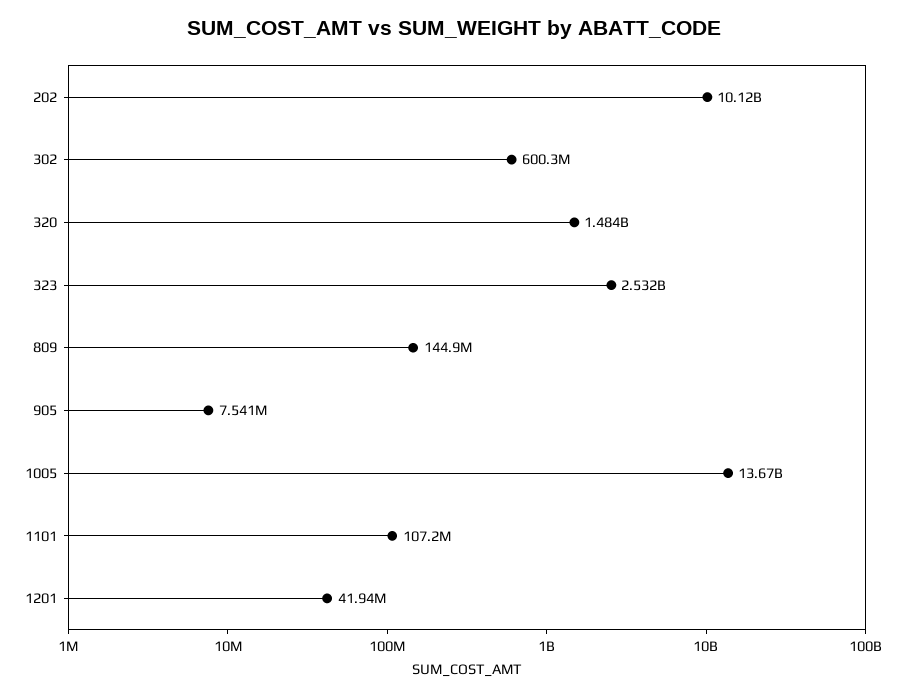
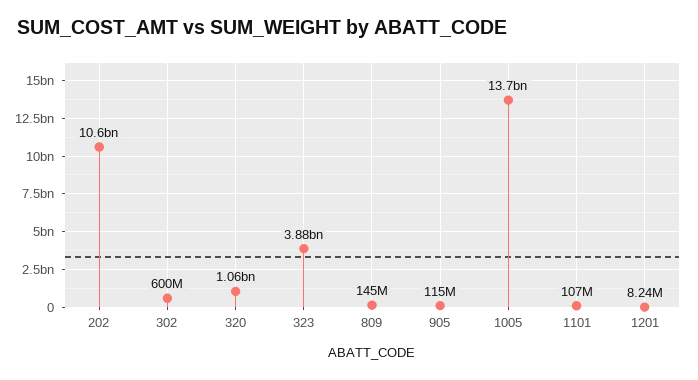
  {
-   "202": 10120000000,
+   "202": 10600000000,
    "302": 600300000,
-   "320": 1484000000,
+   "320": 1060000000,
-   "323": 2532000000,
+   "323": 3880000000,
    "809": 144900000,
-   "905": 7541000,
+   "905": 115000000,
    "1005": 13670000000,
    "1101": 107200000,
-   "1201": 41940000
+   "1201": 8240000
  }

